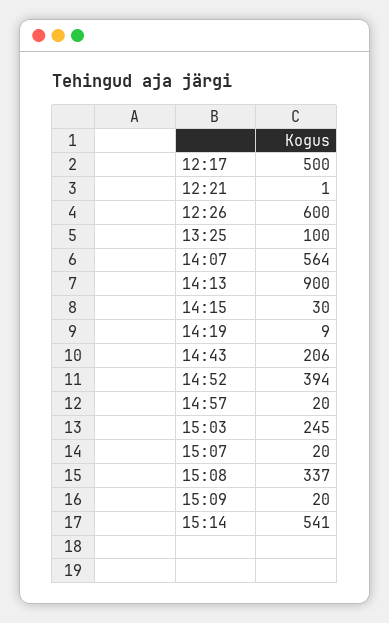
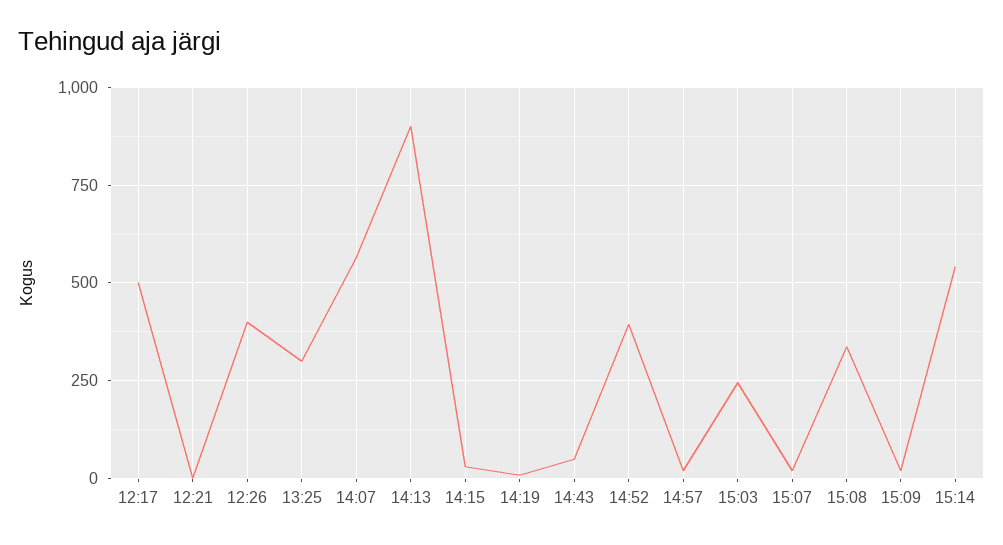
  {
    "12:17": 500,
    "12:21": 1,
-   "12:26": 600,
+   "12:26": 400,
-   "13:25": 100,
+   "13:25": 300,
    "14:07": 564,
    "14:13": 900,
    "14:15": 30,
    "14:19": 9,
-   "14:43": 206,
+   "14:43": 50,
    "14:52": 394,
    "14:57": 20,
    "15:03": 245,
    "15:07": 20,
    "15:08": 337,
    "15:09": 20,
    "15:14": 541
  }

